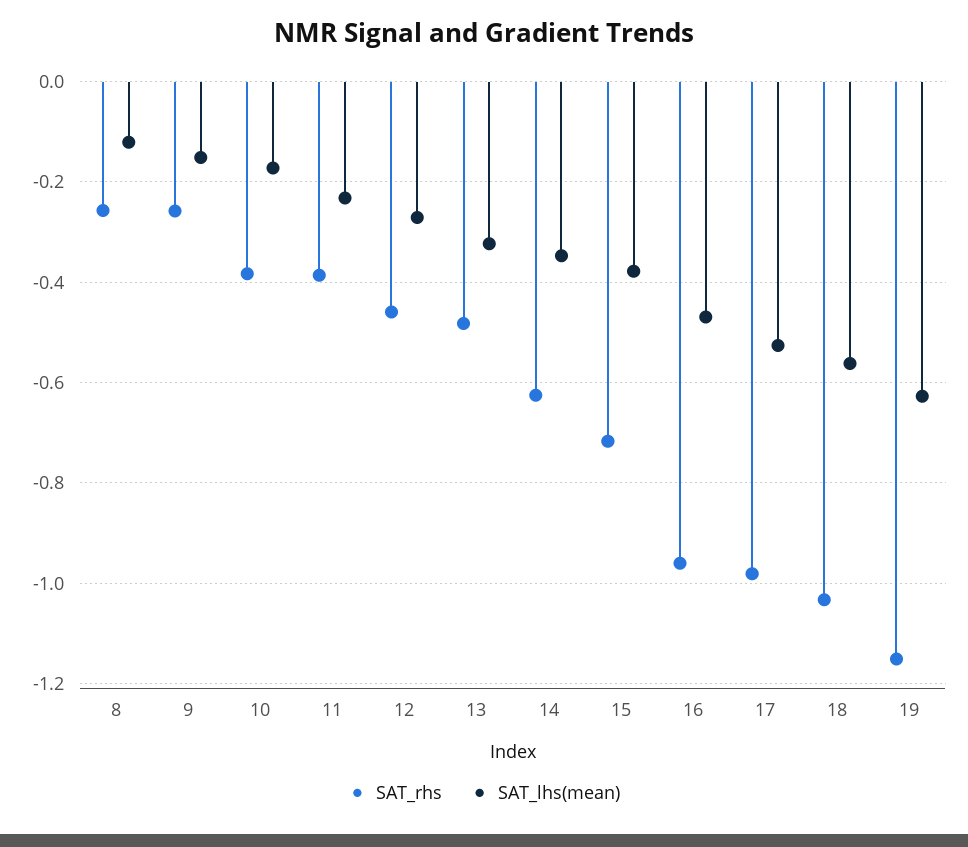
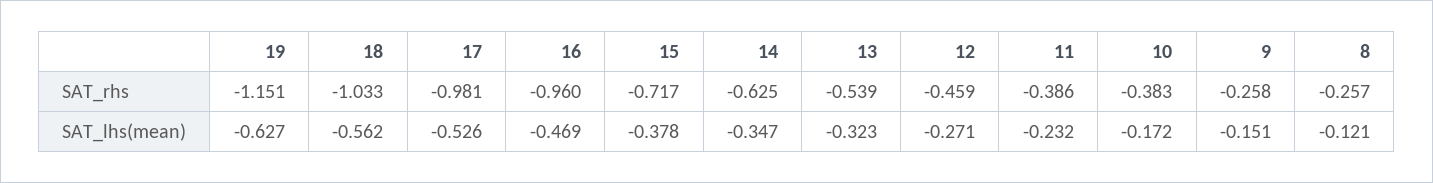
  {
    "SAT_rhs": {
      "8": -0.257,
      "9": -0.258,
      "10": -0.383,
      "11": -0.386,
      "12": -0.459,
-     "13": -0.48,
+     "13": -0.539,
      "14": -0.625,
      "15": -0.717,
      "16": -0.96,
      "17": -0.981,
      "18": -1.033,
      "19": -1.151
    },
    "SAT_lhs(mean)": {
      "8": -0.121,
      "9": -0.151,
      "10": -0.172,
      "11": -0.232,
      "12": -0.271,
      "13": -0.323,
      "14": -0.347,
      "15": -0.378,
      "16": -0.469,
      "17": -0.526,
      "18": -0.562,
      "19": -0.627
    }
  }

